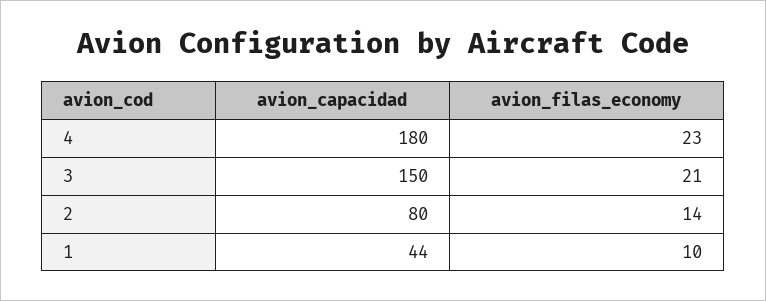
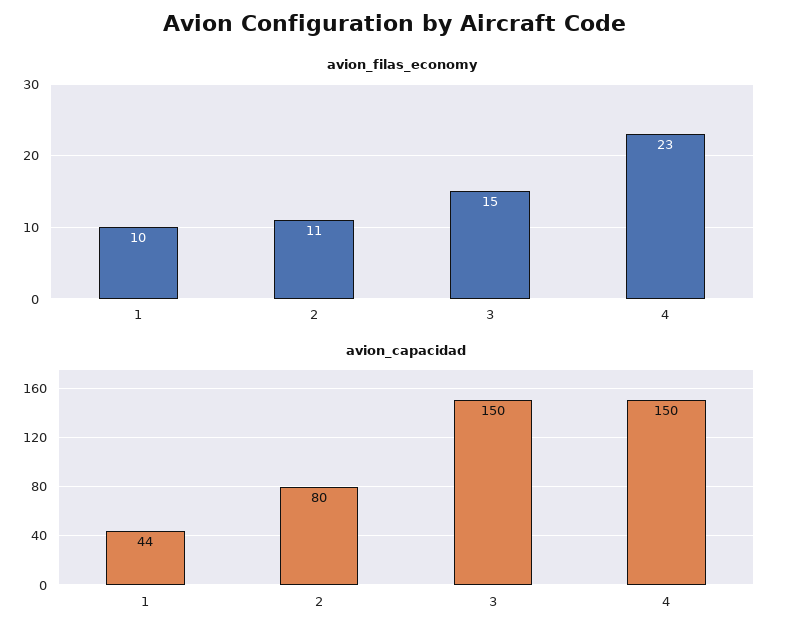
  {
    "avion_capacidad": {
-     "4": 180,
+     "4": 150,
      "3": 150,
      "2": 80,
      "1": 44
    },
    "avion_filas_economy": {
      "4": 23,
-     "3": 21,
+     "3": 15,
-     "2": 14,
+     "2": 11,
      "1": 10
    }
  }

